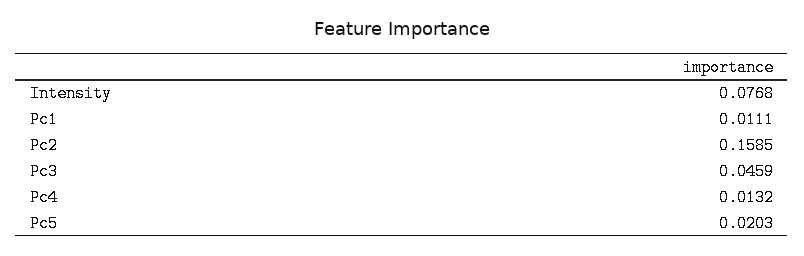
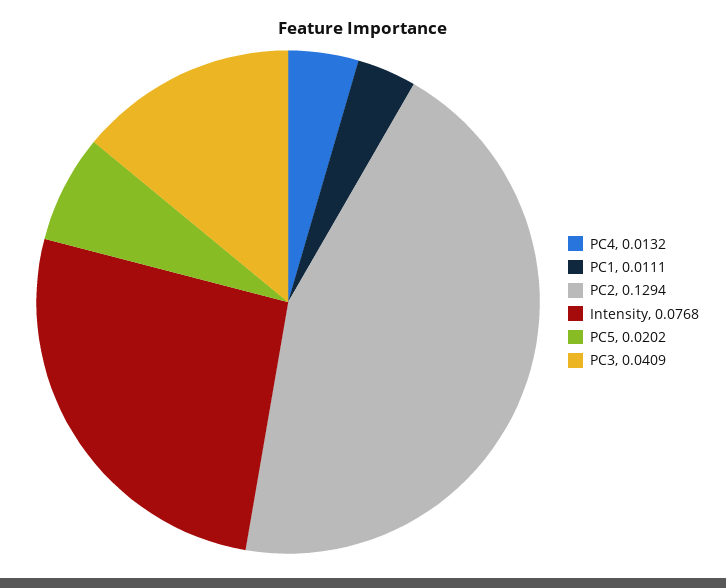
  {
    "Intensity": 0.0768,
    "Pc1": 0.0111,
-   "Pc2": 0.1585,
+   "Pc2": 0.1294,
-   "Pc3": 0.0459,
+   "Pc3": 0.0409,
    "Pc4": 0.0132,
-   "Pc5": 0.0203
+   "Pc5": 0.0202
  }

